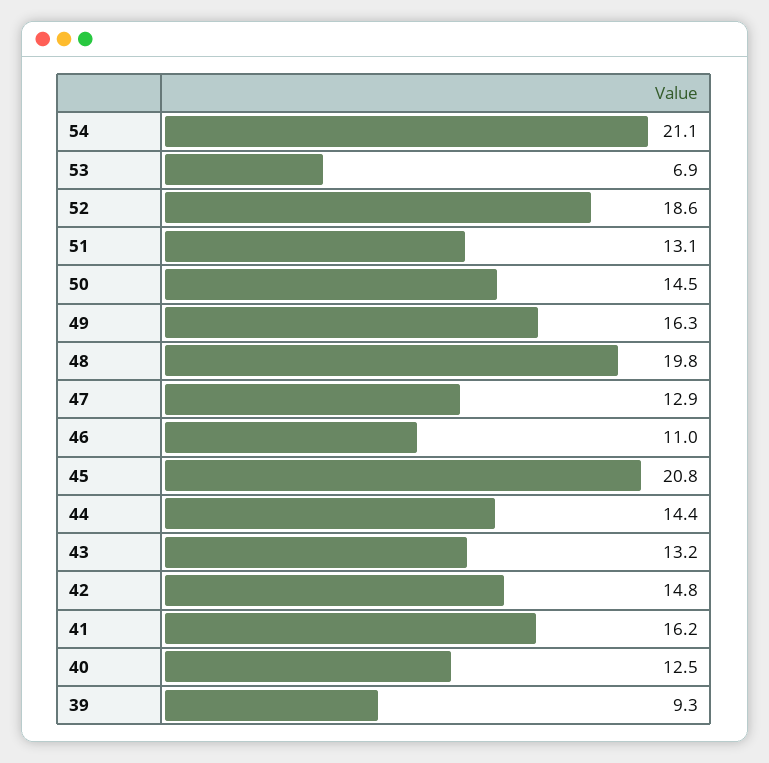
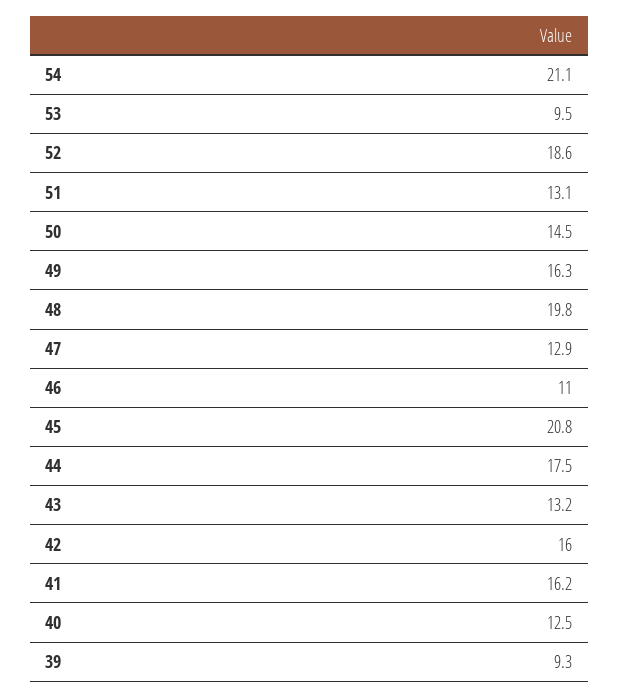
  {
    "54": 21.1,
-   "53": 6.9,
+   "53": 9.5,
    "52": 18.6,
    "51": 13.1,
    "50": 14.5,
    "49": 16.3,
    "48": 19.8,
    "47": 12.9,
    "46": 11,
    "45": 20.8,
-   "44": 14.4,
+   "44": 17.5,
    "43": 13.2,
-   "42": 14.8,
+   "42": 16,
    "41": 16.2,
    "40": 12.5,
    "39": 9.3
  }

